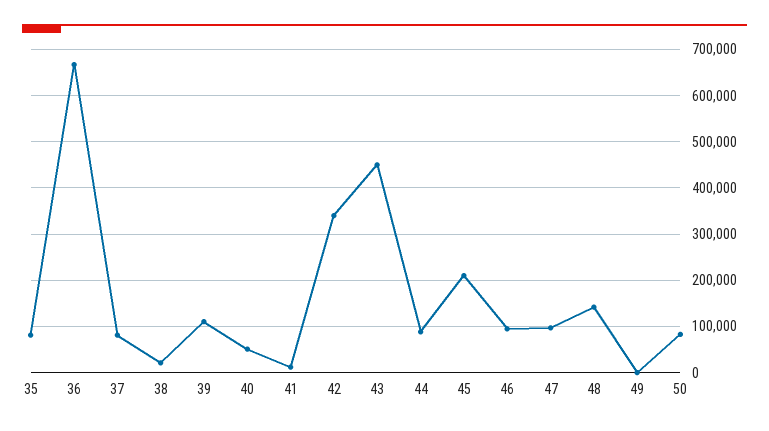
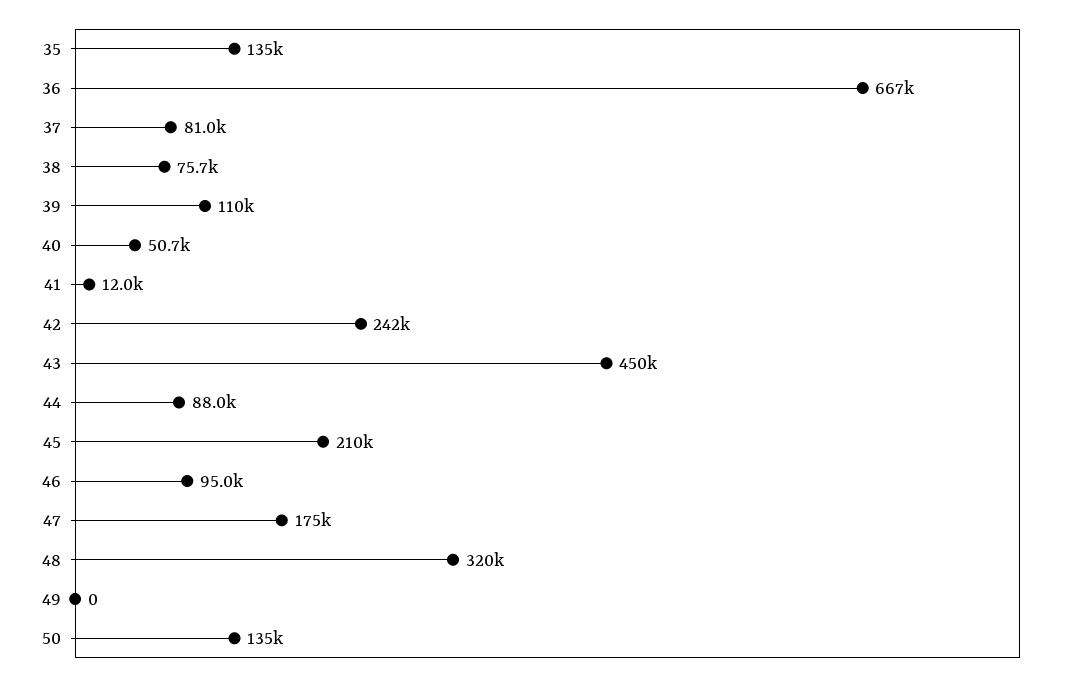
  {
-   "35": 80000,
+   "35": 135000,
    "36": 667000,
    "37": 81000,
-   "38": 20000,
+   "38": 75700,
    "39": 110000,
    "40": 50700,
    "41": 12000,
-   "42": 340000,
+   "42": 242000,
    "43": 450000,
    "44": 88000,
    "45": 210000,
    "46": 95000,
-   "47": 100000,
+   "47": 175000,
-   "48": 140000,
+   "48": 320000,
    "49": 0,
-   "50": 80000
+   "50": 135000
  }

